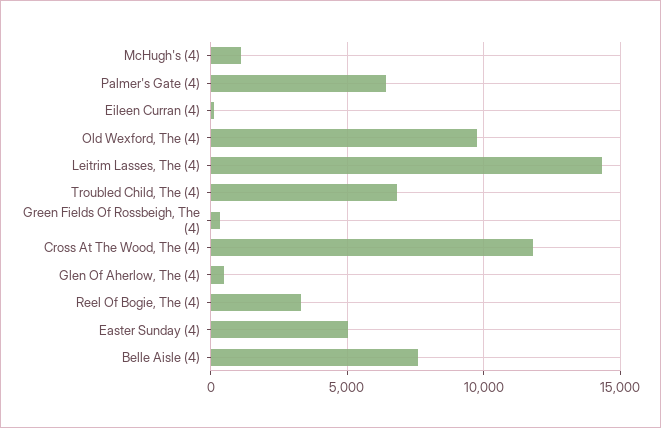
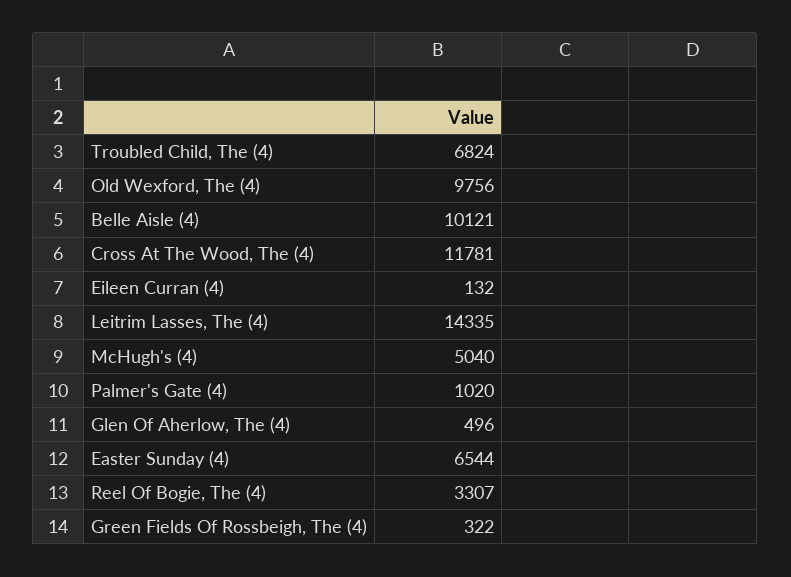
  {
-   "McHugh's (4)": 1000,
+   "McHugh's (4)": 5040,
-   "Palmer's Gate (4)": 6500,
+   "Palmer's Gate (4)": 1020,
    "Eileen Curran (4)": 132,
    "Old Wexford, The (4)": 9756,
    "Leitrim Lasses, The (4)": 14335,
    "Troubled Child, The (4)": 6824,
    "Green Fields Of Rossbeigh, The (4)": 322,
    "Cross At The Wood, The (4)": 11781,
    "Glen Of Aherlow, The (4)": 496,
    "Reel Of Bogie, The (4)": 3307,
-   "Easter Sunday (4)": 5000,
+   "Easter Sunday (4)": 6544,
-   "Belle Aisle (4)": 7500
+   "Belle Aisle (4)": 10121
  }

